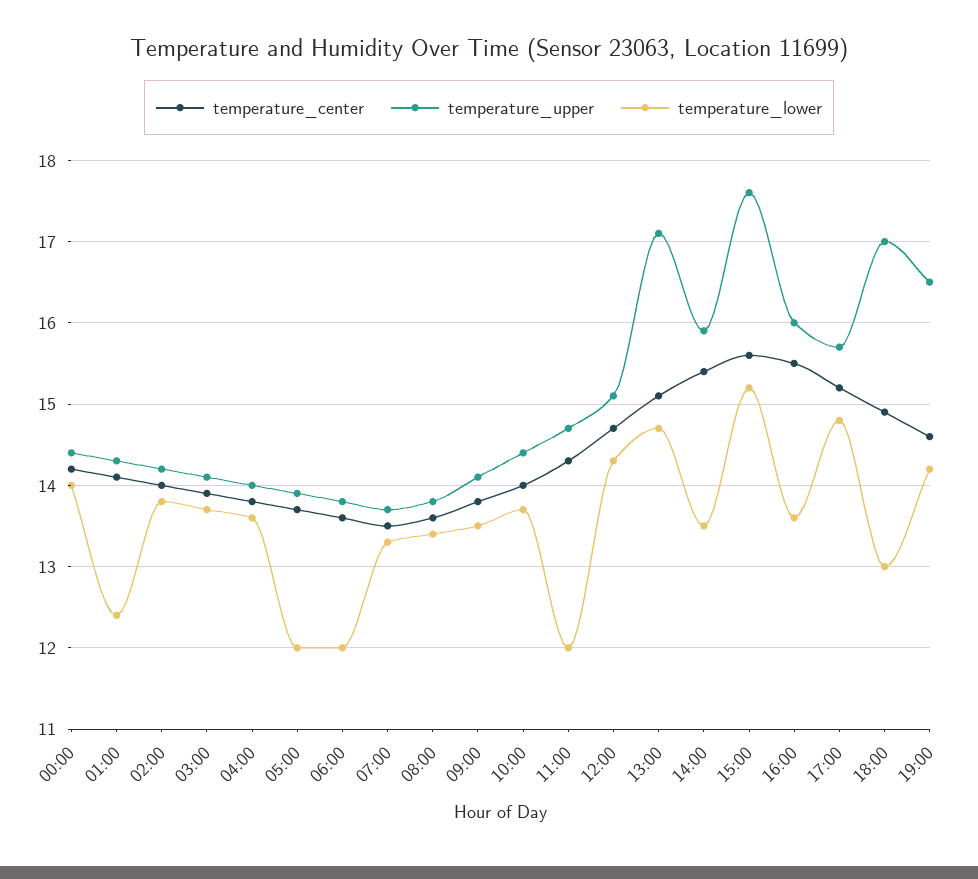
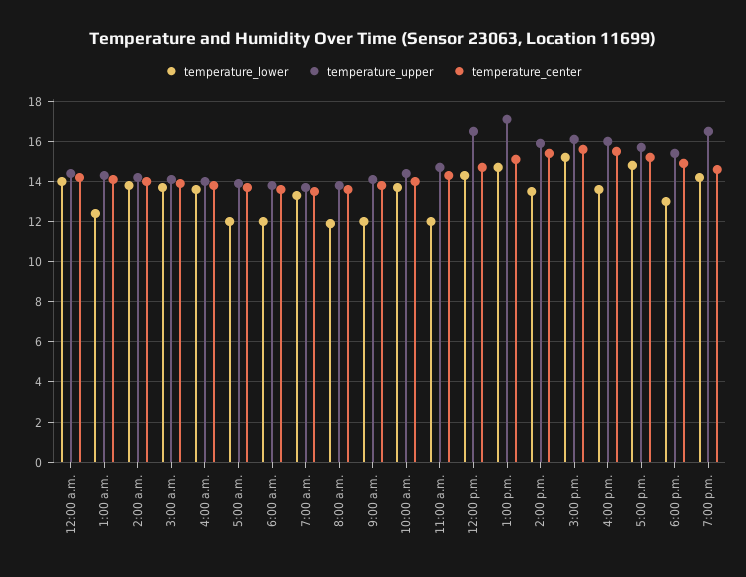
  {
    "temperature_center": {
      "00:00": 14.2,
      "01:00": 14.1,
      "02:00": 14,
      "03:00": 13.9,
      "04:00": 13.8,
      "05:00": 13.7,
      "06:00": 13.6,
      "07:00": 13.5,
      "08:00": 13.6,
      "09:00": 13.8,
      "10:00": 14,
      "11:00": 14.3,
      "12:00": 14.7,
      "13:00": 15.1,
      "14:00": 15.4,
      "15:00": 15.6,
      "16:00": 15.5,
      "17:00": 15.2,
      "18:00": 14.9,
      "19:00": 14.6
    },
    "temperature_upper": {
      "00:00": 14.4,
      "01:00": 14.3,
      "02:00": 14.2,
      "03:00": 14.1,
      "04:00": 14,
      "05:00": 13.9,
      "06:00": 13.8,
      "07:00": 13.7,
      "08:00": 13.8,
      "09:00": 14.1,
      "10:00": 14.4,
      "11:00": 14.7,
-     "12:00": 15.1,
+     "12:00": 16.5,
      "13:00": 17.1,
      "14:00": 15.9,
-     "15:00": 17.6,
+     "15:00": 16,
      "16:00": 16,
      "17:00": 15.7,
-     "18:00": 17,
+     "18:00": 15.5,
      "19:00": 16.5
    },
    "temperature_lower": {
      "00:00": 14,
      "01:00": 12.4,
      "02:00": 13.8,
      "03:00": 13.7,
      "04:00": 13.6,
      "05:00": 12,
      "06:00": 12,
      "07:00": 13.3,
-     "08:00": 13.4,
+     "08:00": 12,
-     "09:00": 13.5,
+     "09:00": 12,
      "10:00": 13.7,
      "11:00": 12,
      "12:00": 14.3,
      "13:00": 14.7,
      "14:00": 13.5,
      "15:00": 15.2,
      "16:00": 13.6,
      "17:00": 14.8,
      "18:00": 13,
      "19:00": 14.2
    }
  }

